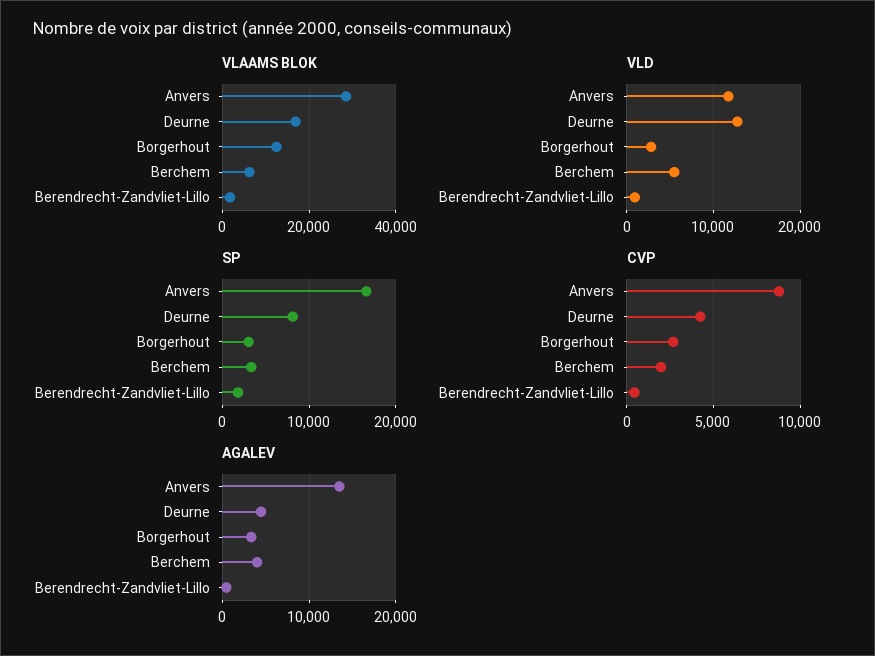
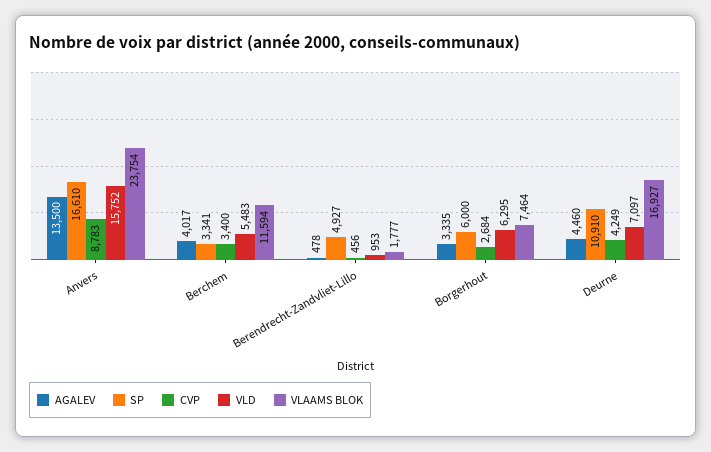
  {
    "VLAAMS BLOK": {
-     "Anvers": 28000,
+     "Anvers": 23754,
      "Deurne": 16927,
-     "Borgerhout": 12000,
+     "Borgerhout": 7464,
-     "Berchem": 6000,
+     "Berchem": 11594,
      "Berendrecht-Zandvliet-Lillo": 1777
    },
    "VLD": {
-     "Anvers": 12000,
+     "Anvers": 15752,
-     "Deurne": 13000,
+     "Deurne": 7097,
-     "Borgerhout": 3000,
+     "Borgerhout": 6295,
      "Berchem": 5483,
      "Berendrecht-Zandvliet-Lillo": 953
    },
    "SP": {
      "Anvers": 16610,
-     "Deurne": 8000,
+     "Deurne": 10910,
-     "Borgerhout": 3000,
+     "Borgerhout": 6000,
      "Berchem": 3341,
-     "Berendrecht-Zandvliet-Lillo": 2000
+     "Berendrecht-Zandvliet-Lillo": 4927
    },
    "CVP": {
      "Anvers": 8783,
      "Deurne": 4249,
      "Borgerhout": 2684,
-     "Berchem": 2000,
+     "Berchem": 3400,
      "Berendrecht-Zandvliet-Lillo": 456
    },
    "AGALEV": {
      "Anvers": 13500,
      "Deurne": 4460,
      "Borgerhout": 3335,
      "Berchem": 4017,
      "Berendrecht-Zandvliet-Lillo": 478
    }
  }

